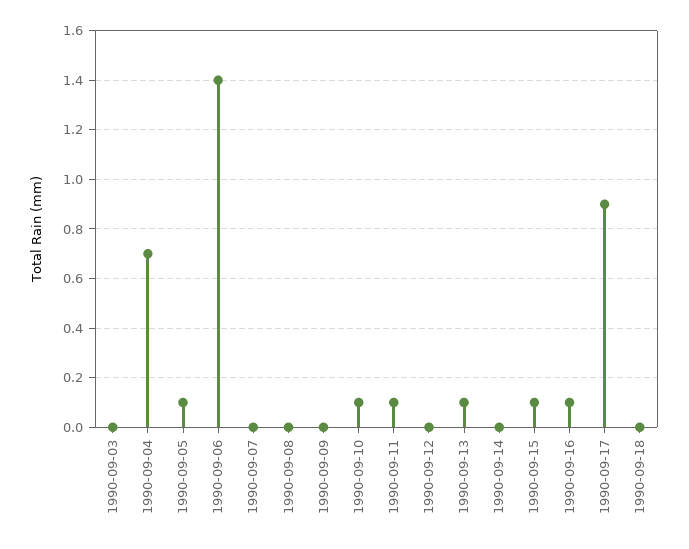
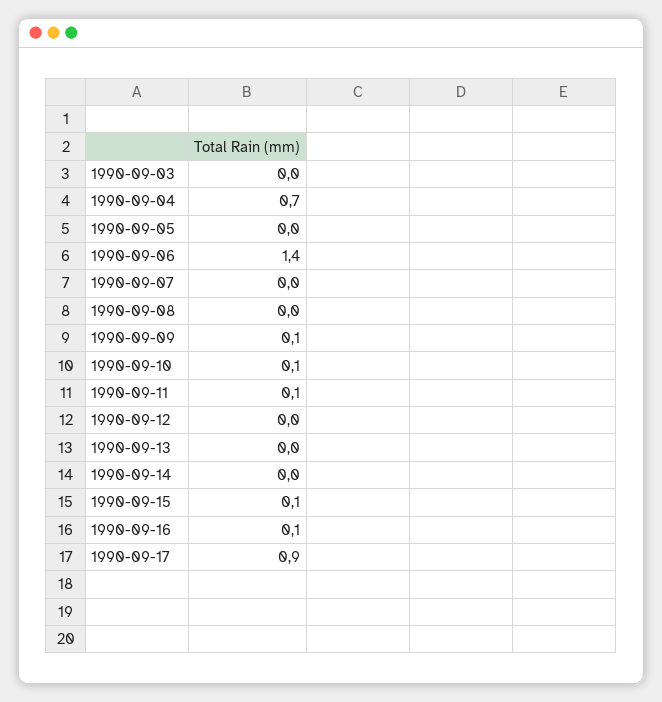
  {
    "1990-09-03": 0,
    "1990-09-04": 0.7,
-   "1990-09-05": 0.1,
+   "1990-09-05": 0,
    "1990-09-06": 1.4,
    "1990-09-07": 0,
    "1990-09-08": 0,
-   "1990-09-09": 0,
+   "1990-09-09": 0.1,
    "1990-09-10": 0.1,
    "1990-09-11": 0.1,
    "1990-09-12": 0,
-   "1990-09-13": 0.1,
+   "1990-09-13": 0,
    "1990-09-14": 0,
    "1990-09-15": 0.1,
    "1990-09-16": 0.1,
-   "1990-09-17": 0.9,
+   "1990-09-17": 0.9
-   "1990-09-18": 0
  }

